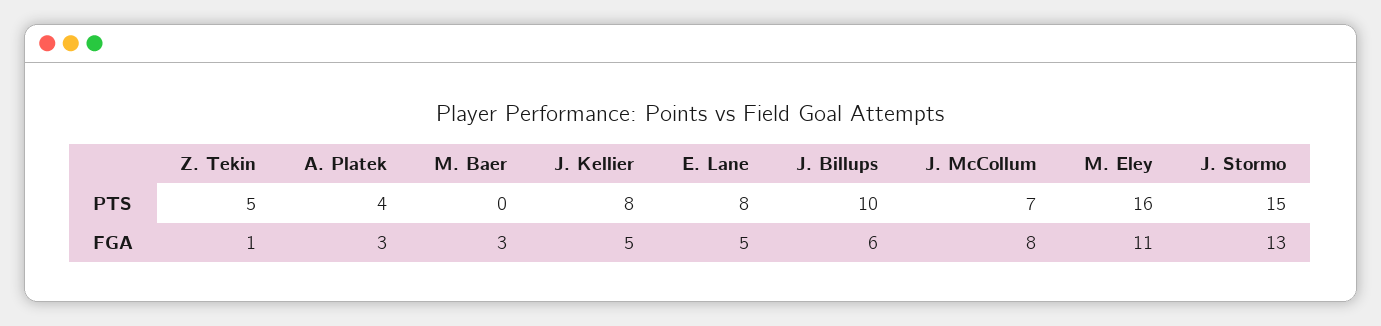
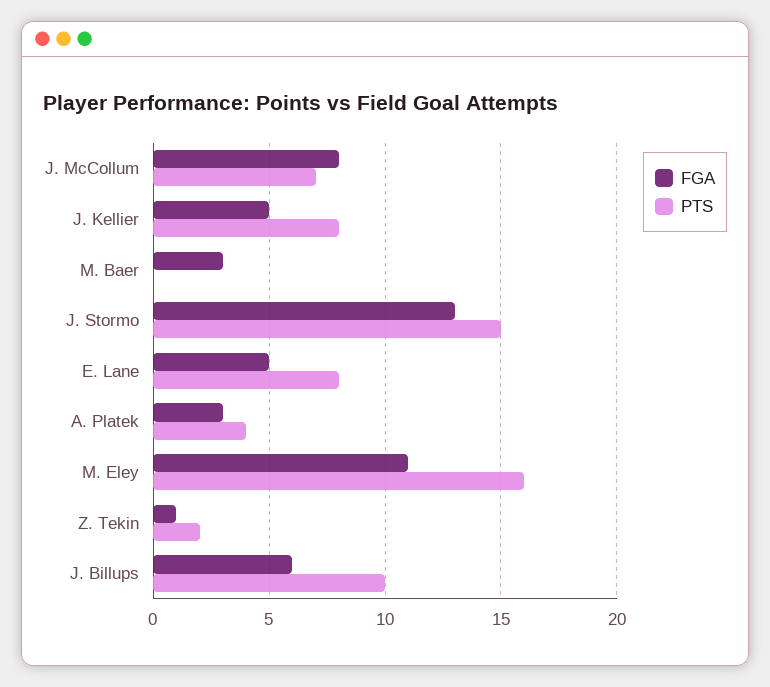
  {
    "PTS": {
-     "Z. Tekin": 5,
+     "Z. Tekin": 2,
      "A. Platek": 4,
      "M. Baer": 0,
      "J. Kellier": 8,
      "E. Lane": 8,
      "J. Billups": 10,
      "J. McCollum": 7,
      "M. Eley": 16,
      "J. Stormo": 15
    },
    "FGA": {
      "Z. Tekin": 1,
      "A. Platek": 3,
      "M. Baer": 3,
      "J. Kellier": 5,
      "E. Lane": 5,
      "J. Billups": 6,
      "J. McCollum": 8,
      "M. Eley": 11,
      "J. Stormo": 13
    }
  }

